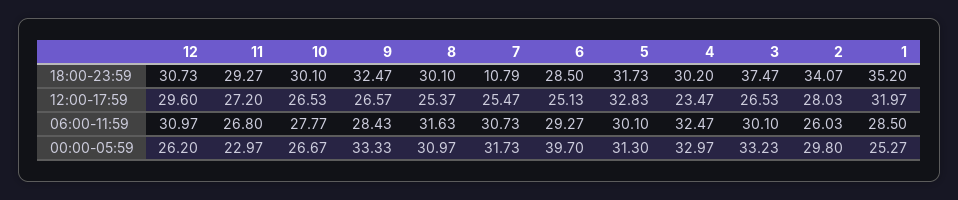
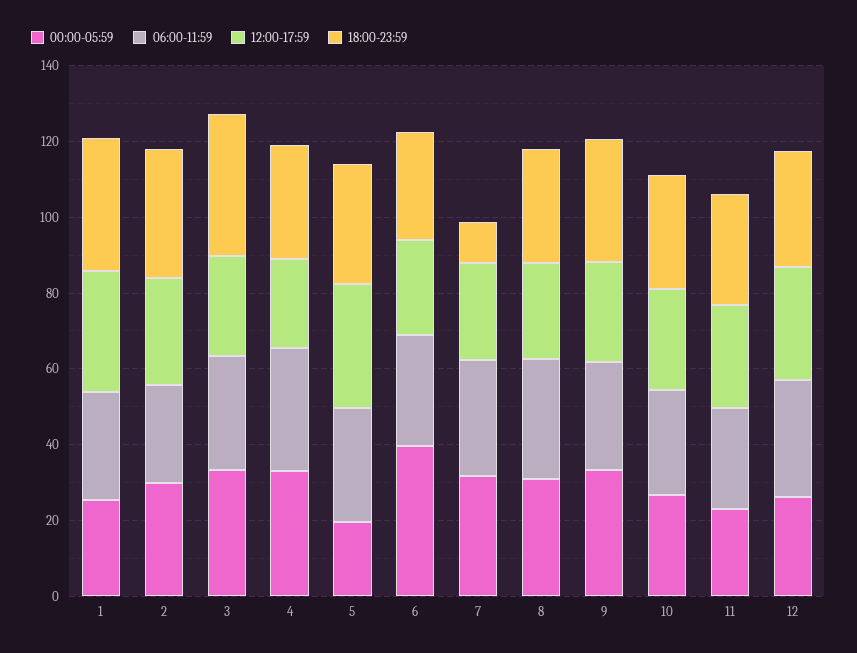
  {
    "18:00-23:59": {
      "12": 30.73,
      "11": 29.27,
      "10": 30.1,
      "9": 32.47,
      "8": 30.1,
      "7": 10.79,
      "6": 28.5,
      "5": 31.73,
      "4": 30.2,
      "3": 37.47,
      "2": 34.07,
      "1": 35.2
    },
    "12:00-17:59": {
      "12": 29.6,
      "11": 27.2,
      "10": 26.53,
      "9": 26.57,
      "8": 25.37,
      "7": 25.47,
      "6": 25.13,
      "5": 32.83,
      "4": 23.47,
      "3": 26.53,
      "2": 28.03,
      "1": 31.97
    },
    "06:00-11:59": {
      "12": 30.97,
      "11": 26.8,
      "10": 27.77,
      "9": 28.43,
      "8": 31.63,
      "7": 30.73,
      "6": 29.27,
      "5": 30.1,
      "4": 32.47,
      "3": 30.1,
      "2": 26.03,
      "1": 28.5
    },
    "00:00-05:59": {
      "12": 26.2,
      "11": 22.97,
      "10": 26.67,
      "9": 33.33,
      "8": 30.97,
      "7": 31.73,
      "6": 39.7,
-     "5": 31.3,
+     "5": 20,
      "4": 32.97,
      "3": 33.23,
      "2": 29.8,
      "1": 25.27
    }
  }

